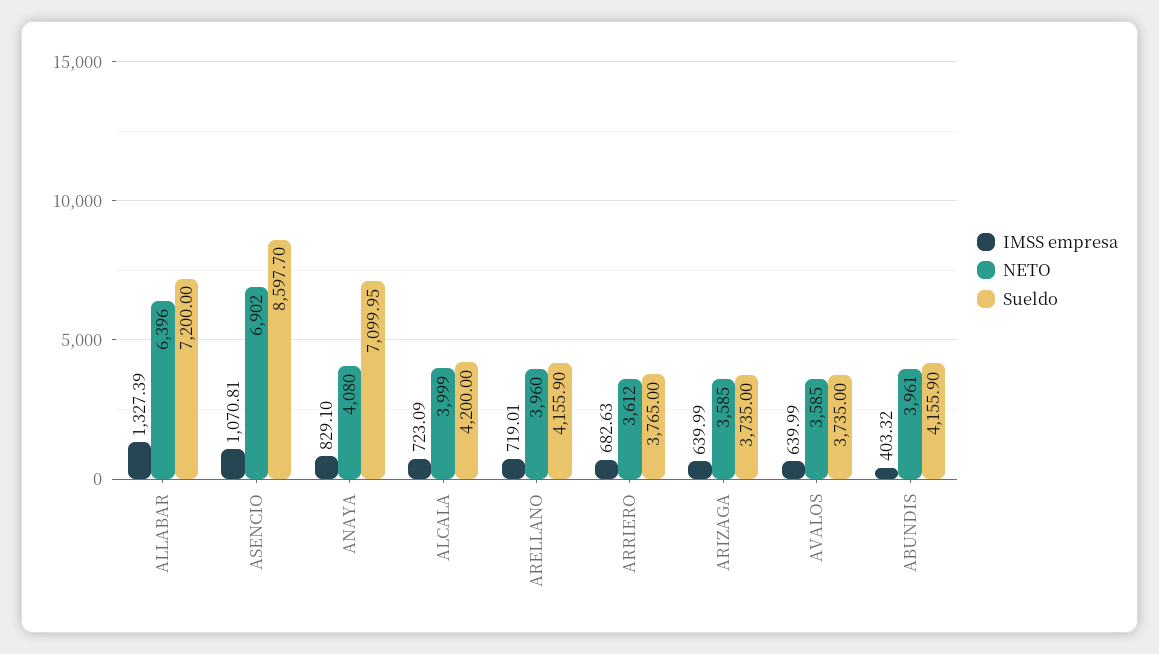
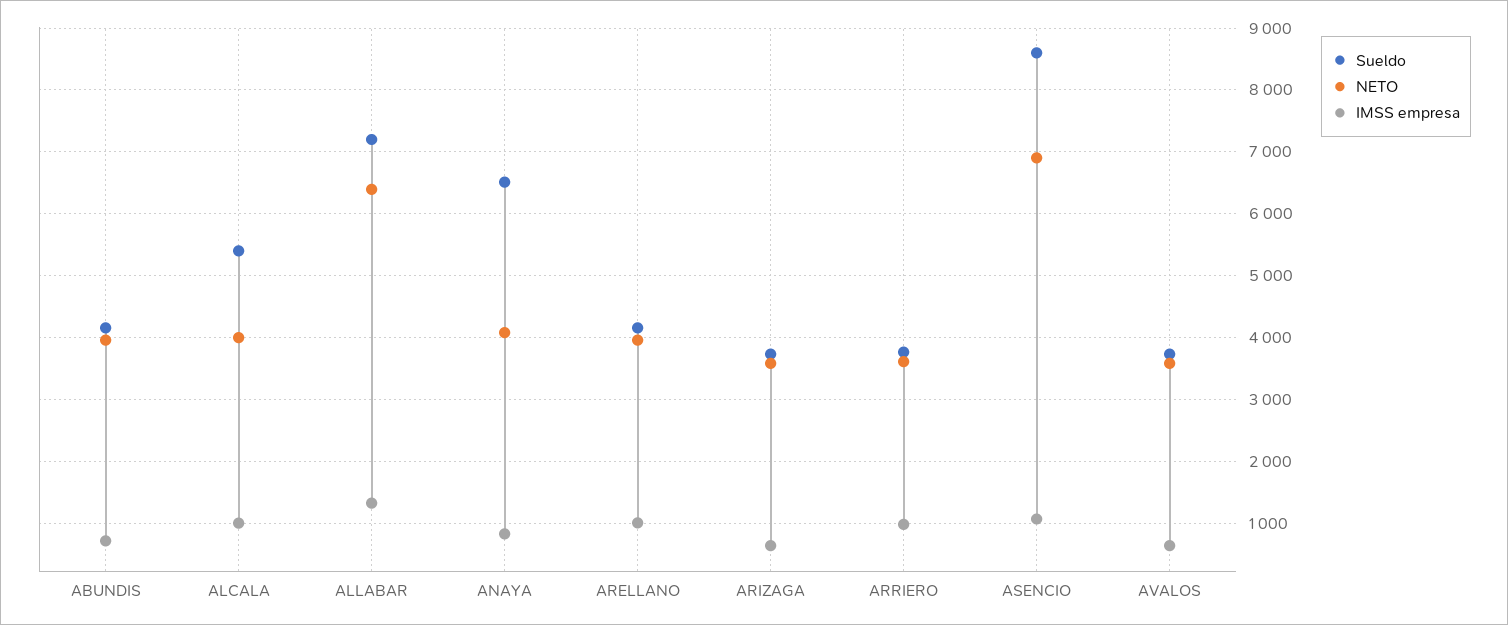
  {
    "IMSS empresa": {
      "ALLABAR": 1327.39,
      "ASENCIO": 1070.81,
      "ANAYA": 829.1,
-     "ALCALA": 723.09,
+     "ALCALA": 1000,
-     "ARELLANO": 719.01,
+     "ARELLANO": 1000,
-     "ARRIERO": 682.63,
+     "ARRIERO": 1000,
      "ARIZAGA": 639.99,
      "AVALOS": 639.99,
-     "ABUNDIS": 403.32
+     "ABUNDIS": 700
    },
    "NETO": {
      "ALLABAR": 6396,
      "ASENCIO": 6902,
      "ANAYA": 4080,
      "ALCALA": 3999,
      "ARELLANO": 3960,
      "ARRIERO": 3612,
      "ARIZAGA": 3585,
      "AVALOS": 3585,
      "ABUNDIS": 3961
    },
    "Sueldo": {
      "ALLABAR": 7200,
      "ASENCIO": 8597.7,
-     "ANAYA": 7099.95,
+     "ANAYA": 6500,
-     "ALCALA": 4200,
+     "ALCALA": 5400,
      "ARELLANO": 4155.9,
      "ARRIERO": 3765,
      "ARIZAGA": 3735,
      "AVALOS": 3735,
      "ABUNDIS": 4155.9
    }
  }

